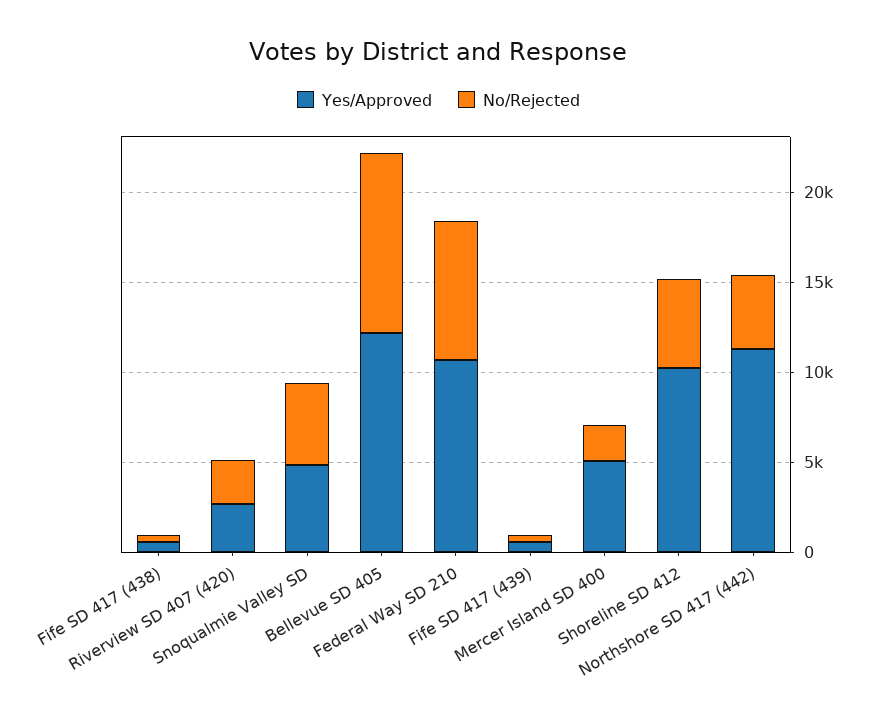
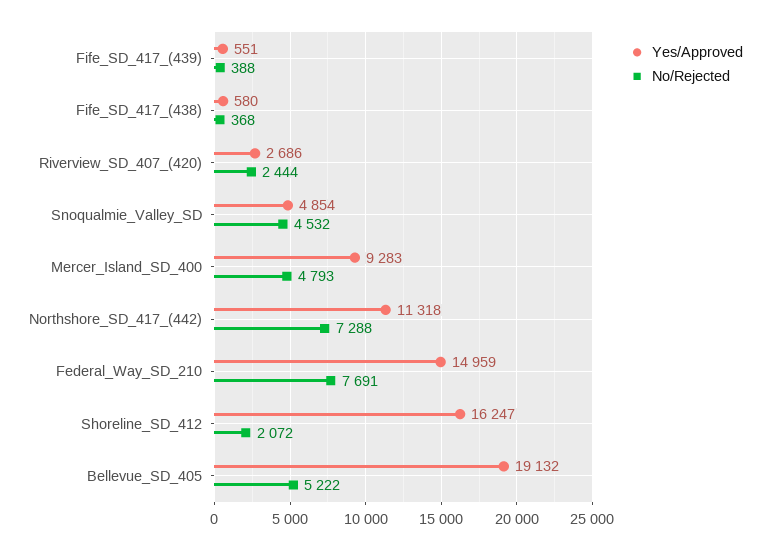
  {
    "Yes/Approved": {
      "Fife SD 417 (438)": 580,
      "Riverview SD 407 (420)": 2686,
      "Snoqualmie Valley SD": 4854,
-     "Bellevue SD 405": 12000,
+     "Bellevue SD 405": 19132,
-     "Federal Way SD 210": 11000,
+     "Federal Way SD 210": 14959,
      "Fife SD 417 (439)": 551,
-     "Mercer Island SD 400": 5000,
+     "Mercer Island SD 400": 9283,
-     "Shoreline SD 412": 10000,
+     "Shoreline SD 412": 16247,
      "Northshore SD 417 (442)": 11318
    },
    "No/Rejected": {
      "Fife SD 417 (438)": 368,
      "Riverview SD 407 (420)": 2444,
      "Snoqualmie Valley SD": 4532,
-     "Bellevue SD 405": 10000,
+     "Bellevue SD 405": 5222,
      "Federal Way SD 210": 7691,
      "Fife SD 417 (439)": 388,
-     "Mercer Island SD 400": 2000,
+     "Mercer Island SD 400": 4793,
-     "Shoreline SD 412": 5000,
+     "Shoreline SD 412": 2072,
-     "Northshore SD 417 (442)": 4000
+     "Northshore SD 417 (442)": 7288
    }
  }

